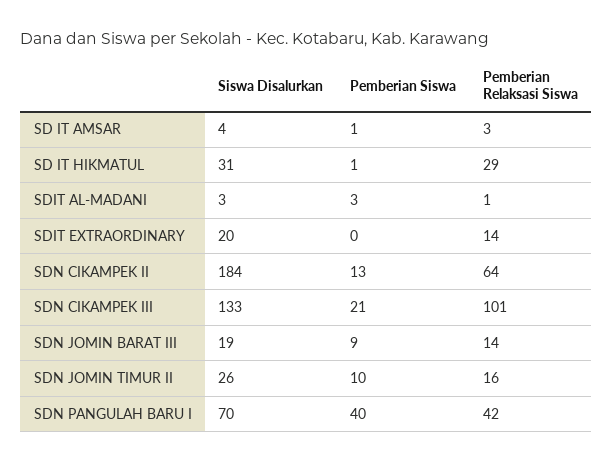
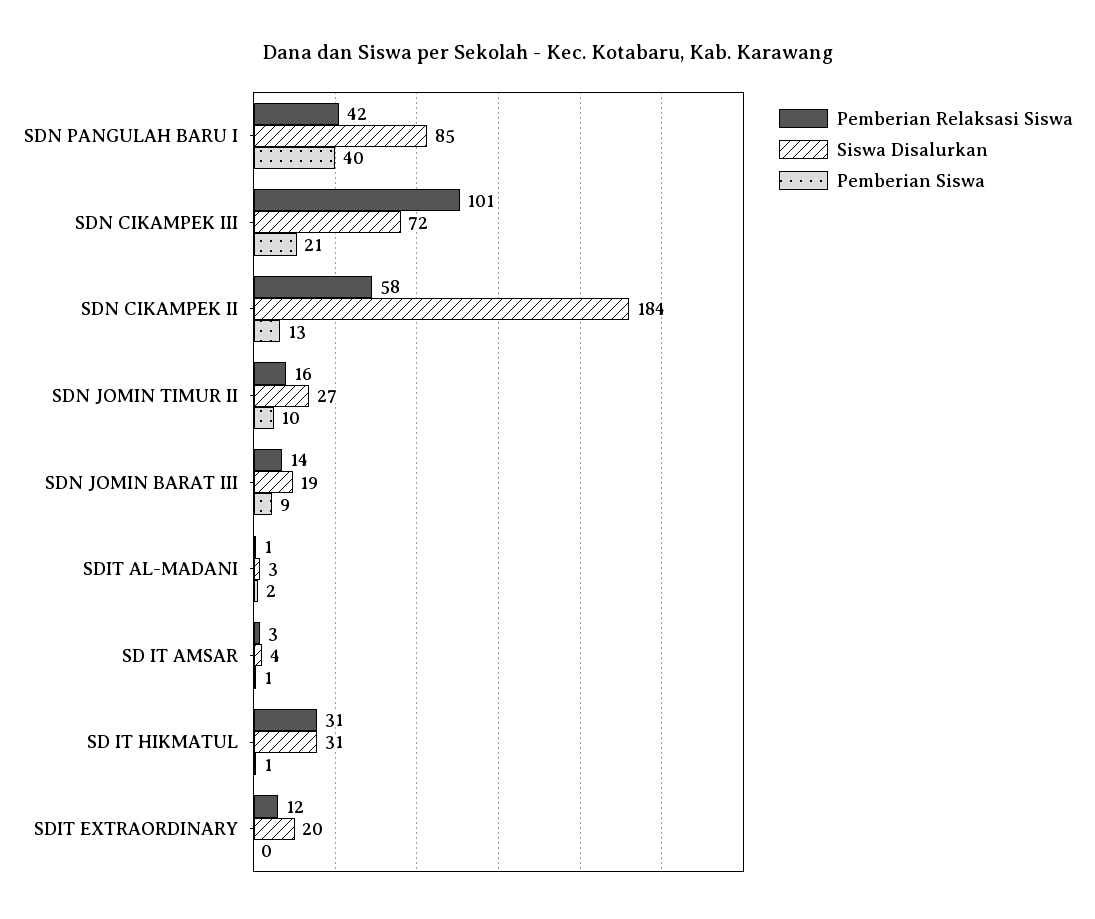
  {
    "Siswa Disalurkan": {
      "SD IT AMSAR": 4,
      "SD IT HIKMATUL": 31,
      "SDIT AL-MADANI": 3,
      "SDIT EXTRAORDINARY": 20,
      "SDN CIKAMPEK II": 184,
-     "SDN CIKAMPEK III": 133,
+     "SDN CIKAMPEK III": 72,
      "SDN JOMIN BARAT III": 19,
-     "SDN JOMIN TIMUR II": 26,
+     "SDN JOMIN TIMUR II": 27,
-     "SDN PANGULAH BARU I": 70
+     "SDN PANGULAH BARU I": 85
    },
    "Pemberian Siswa": {
      "SD IT AMSAR": 1,
      "SD IT HIKMATUL": 1,
-     "SDIT AL-MADANI": 3,
+     "SDIT AL-MADANI": 2,
      "SDIT EXTRAORDINARY": 0,
      "SDN CIKAMPEK II": 13,
      "SDN CIKAMPEK III": 21,
      "SDN JOMIN BARAT III": 9,
      "SDN JOMIN TIMUR II": 10,
      "SDN PANGULAH BARU I": 40
    },
    "Pemberian Relaksasi Siswa": {
      "SD IT AMSAR": 3,
-     "SD IT HIKMATUL": 29,
+     "SD IT HIKMATUL": 31,
      "SDIT AL-MADANI": 1,
-     "SDIT EXTRAORDINARY": 14,
+     "SDIT EXTRAORDINARY": 12,
-     "SDN CIKAMPEK II": 64,
+     "SDN CIKAMPEK II": 58,
      "SDN CIKAMPEK III": 101,
      "SDN JOMIN BARAT III": 14,
      "SDN JOMIN TIMUR II": 16,
      "SDN PANGULAH BARU I": 42
    }
  }

